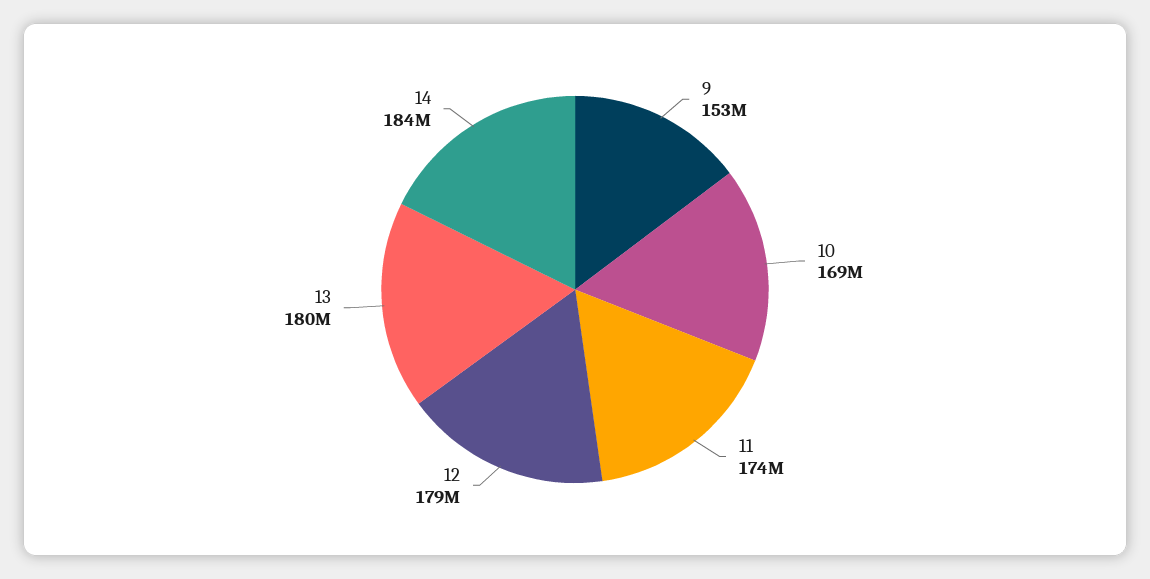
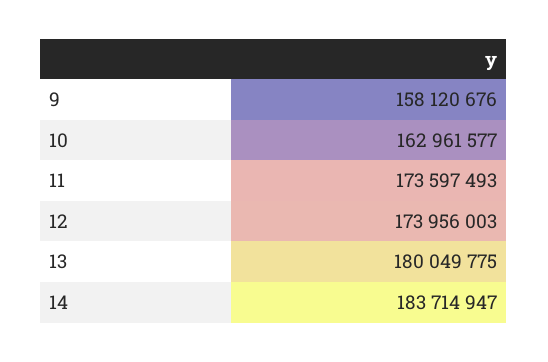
  {
-   "9": 153000000,
+   "9": 158120676,
-   "10": 169000000,
+   "10": 162961577,
    "11": 173597493,
-   "12": 179000000,
+   "12": 173956003,
    "13": 180049775,
    "14": 183714947
  }

